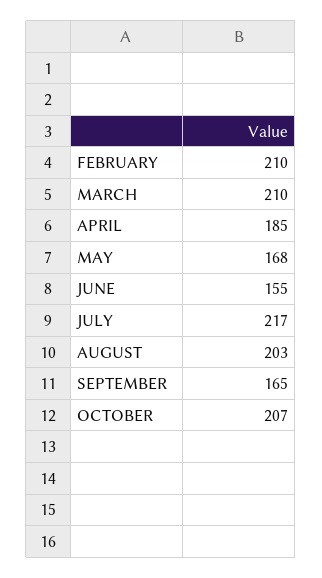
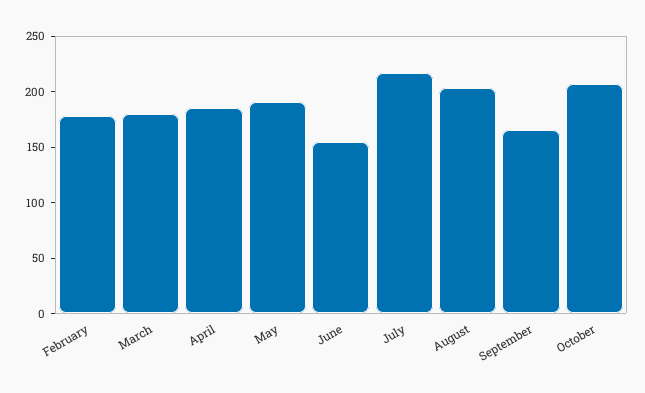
  {
-   "FEBRUARY": 210,
+   "FEBRUARY": 180,
-   "MARCH": 210,
+   "MARCH": 180,
    "APRIL": 185,
-   "MAY": 168,
+   "MAY": 190,
    "JUNE": 155,
    "JULY": 217,
    "AUGUST": 203,
    "SEPTEMBER": 165,
    "OCTOBER": 207
  }

